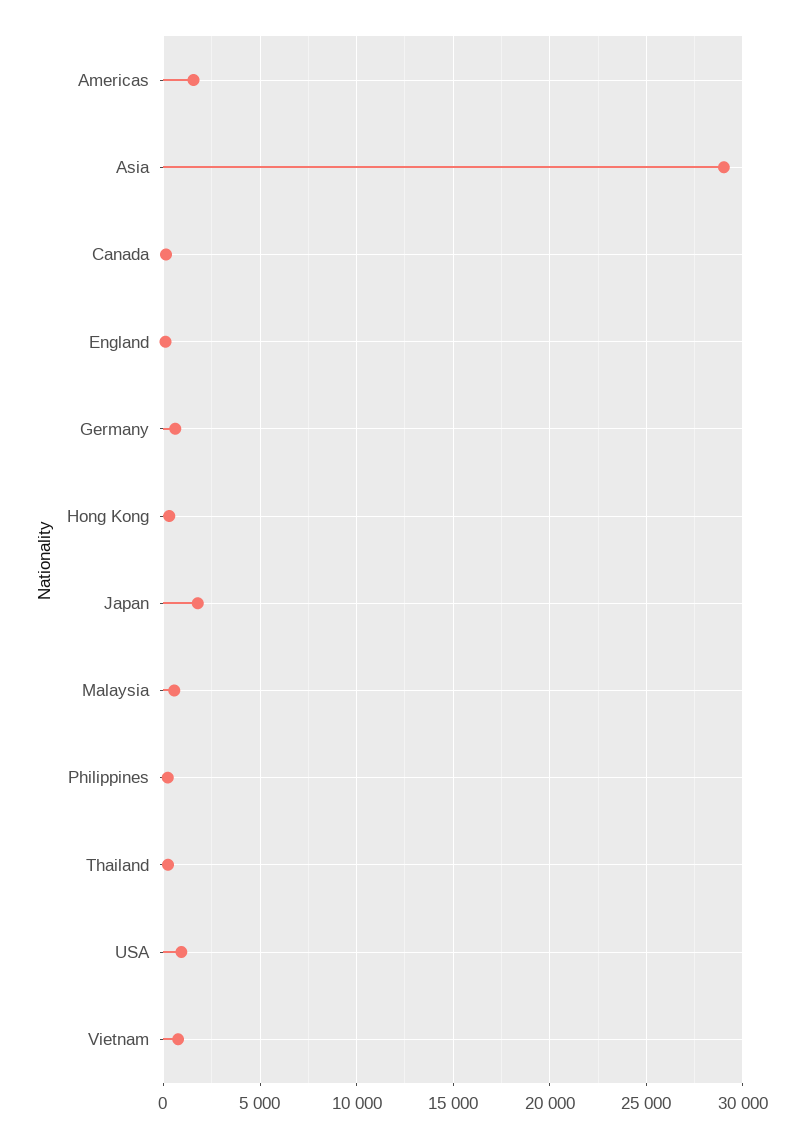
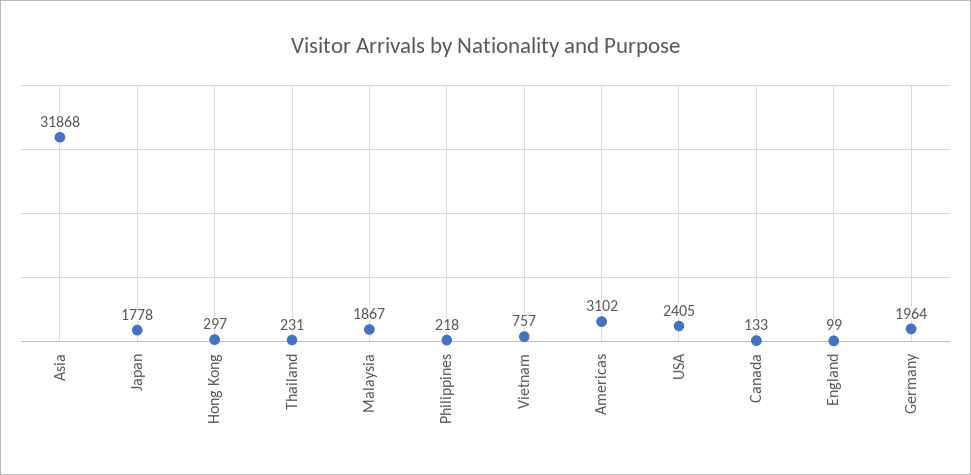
  {
-   "Americas": 1500,
+   "Americas": 3102,
-   "Asia": 29000,
+   "Asia": 31868,
    "Canada": 133,
    "England": 99,
-   "Germany": 500,
+   "Germany": 1964,
    "Hong Kong": 297,
    "Japan": 1778,
-   "Malaysia": 500,
+   "Malaysia": 1867,
    "Philippines": 218,
    "Thailand": 231,
-   "USA": 1000,
+   "USA": 2405,
    "Vietnam": 757
  }

